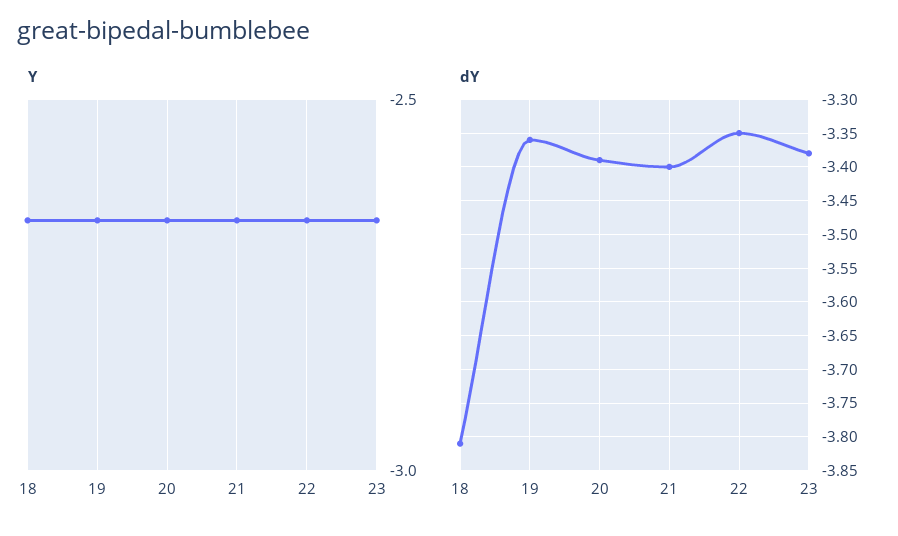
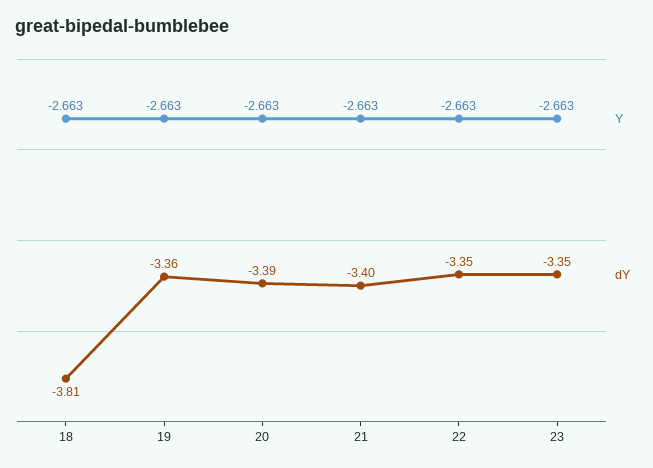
  {
    "Y": {
      "18": -2.663,
      "19": -2.663,
      "20": -2.663,
      "21": -2.663,
      "22": -2.663,
      "23": -2.663
    },
    "dY": {
      "18": -3.81,
      "19": -3.36,
      "20": -3.39,
      "21": -3.4,
      "22": -3.35,
-     "23": -3.38
+     "23": -3.35
    }
  }

